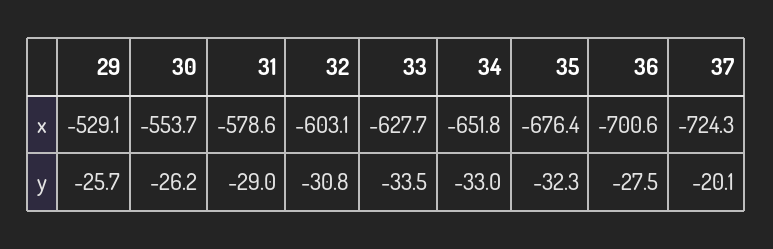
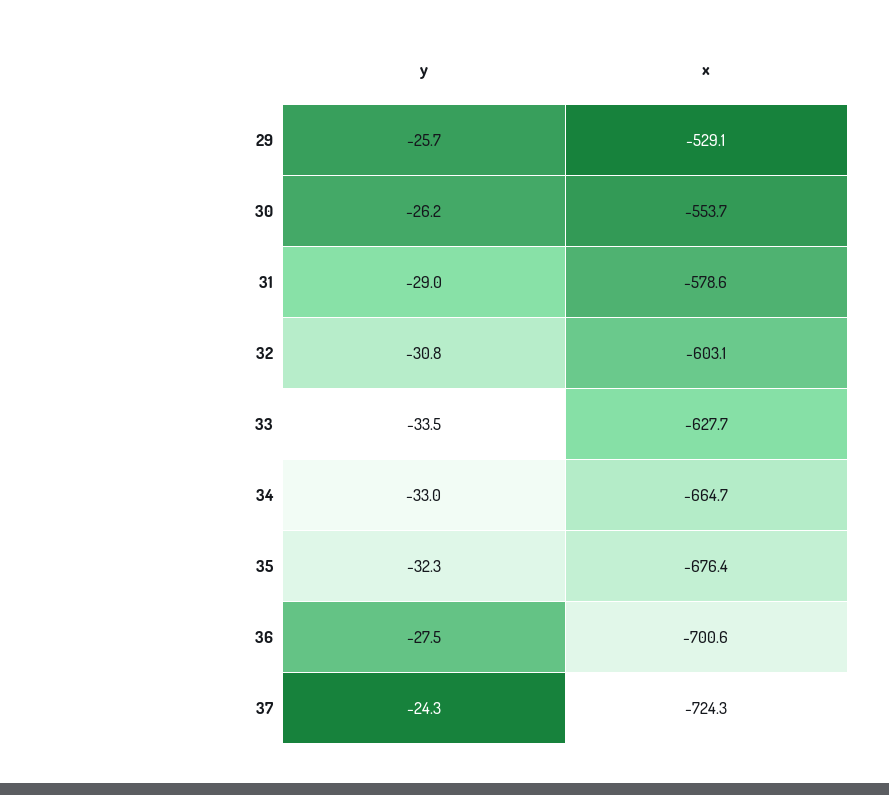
  {
    "29": {
      "x": -529.1,
      "y": -25.7
    },
    "30": {
      "x": -553.7,
      "y": -26.2
    },
    "31": {
      "x": -578.6,
      "y": -29
    },
    "32": {
      "x": -603.1,
      "y": -30.8
    },
    "33": {
      "x": -627.7,
      "y": -33.5
    },
    "34": {
-     "x": -651.8,
+     "x": -664.7,
      "y": -33
    },
    "35": {
      "x": -676.4,
      "y": -32.3
    },
    "36": {
      "x": -700.6,
      "y": -27.5
    },
    "37": {
      "x": -724.3,
-     "y": -20.1
+     "y": -24.3
    }
  }

